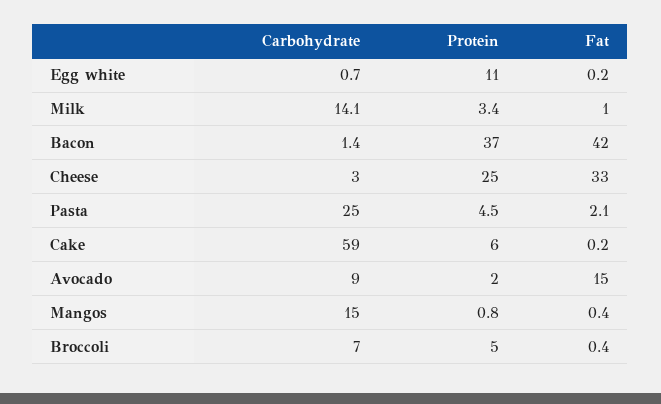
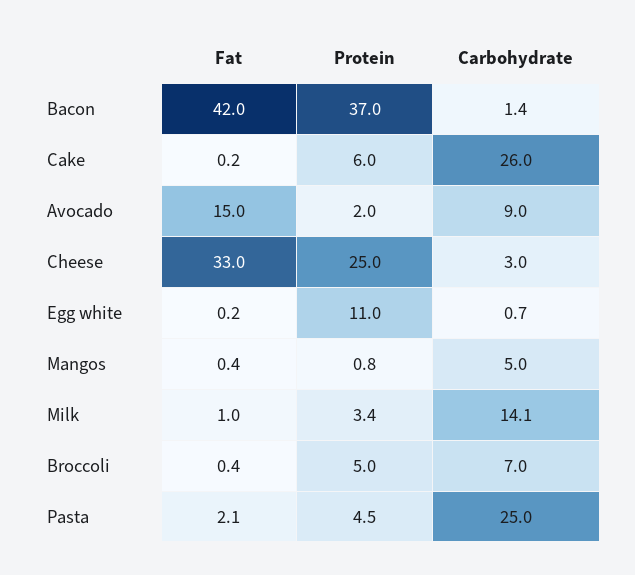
  {
    "Carbohydrate": {
      "Egg white": 0.7,
      "Milk": 14.1,
      "Bacon": 1.4,
      "Cheese": 3,
      "Pasta": 25,
-     "Cake": 59,
+     "Cake": 26,
      "Avocado": 9,
-     "Mangos": 15,
+     "Mangos": 5,
      "Broccoli": 7
    },
    "Protein": {
      "Egg white": 11,
      "Milk": 3.4,
      "Bacon": 37,
      "Cheese": 25,
      "Pasta": 4.5,
      "Cake": 6,
      "Avocado": 2,
      "Mangos": 0.8,
      "Broccoli": 5
    },
    "Fat": {
      "Egg white": 0.2,
      "Milk": 1,
      "Bacon": 42,
      "Cheese": 33,
      "Pasta": 2.1,
      "Cake": 0.2,
      "Avocado": 15,
      "Mangos": 0.4,
      "Broccoli": 0.4
    }
  }

